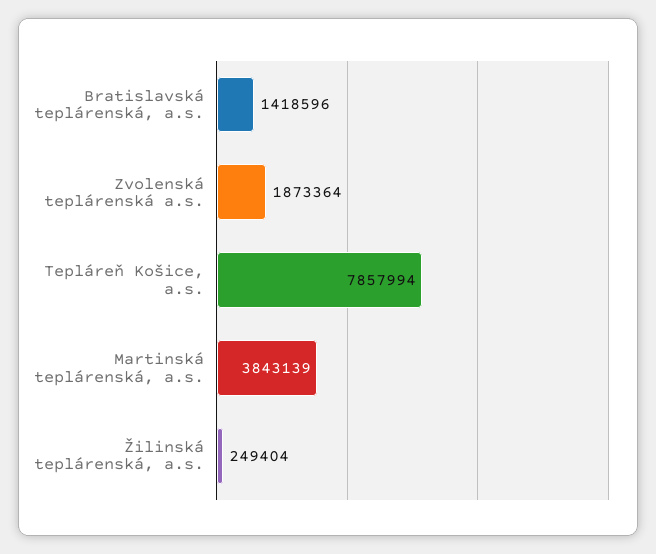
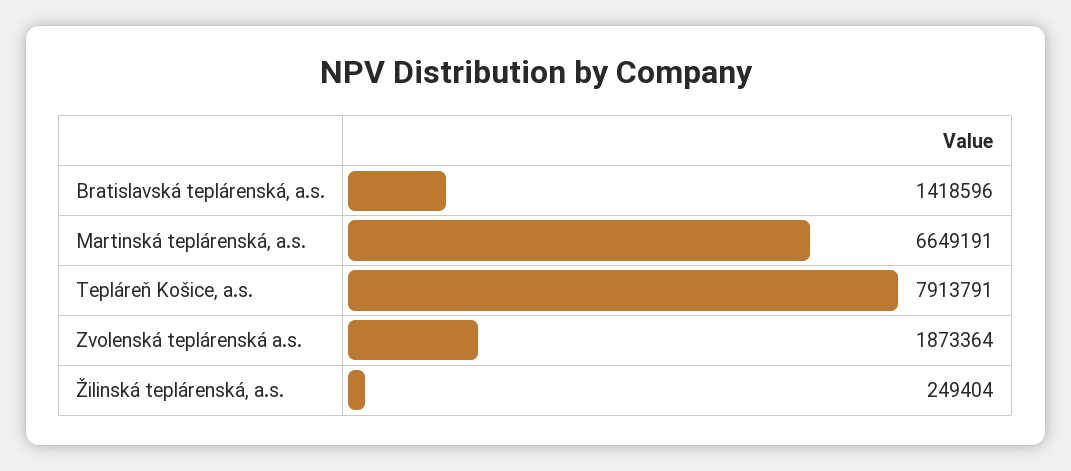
  {
    "Bratislavská teplárenská, a.s.": 1418596,
    "Zvolenská teplárenská a.s.": 1873364,
-   "Tepláreň Košice, a.s.": 7857994,
+   "Tepláreň Košice, a.s.": 7913791,
-   "Martinská teplárenská, a.s.": 3843139,
+   "Martinská teplárenská, a.s.": 6649191,
    "Žilinská teplárenská, a.s.": 249404
  }

